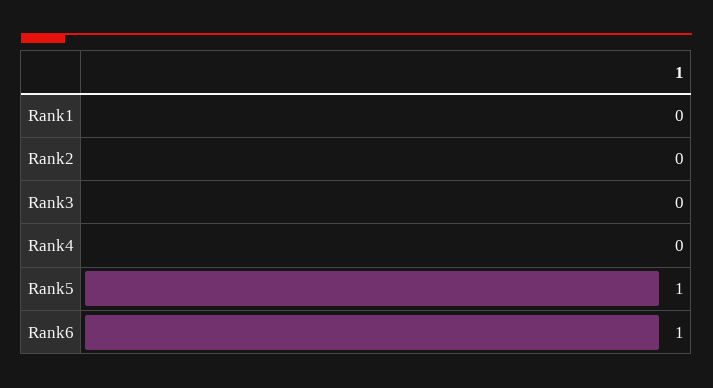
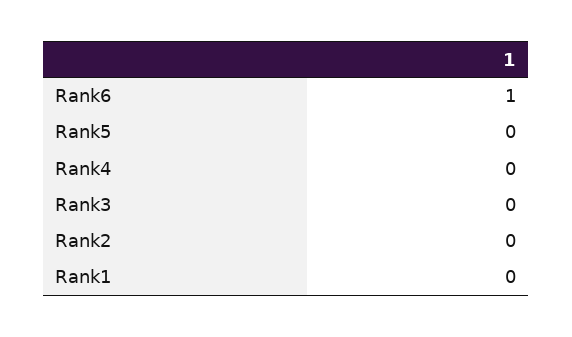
  {
    "Rank1": 0,
    "Rank2": 0,
    "Rank3": 0,
    "Rank4": 0,
-   "Rank5": 1,
+   "Rank5": 0,
    "Rank6": 1
  }

